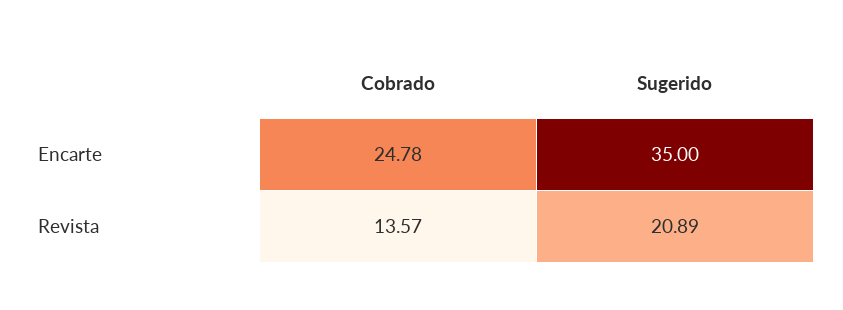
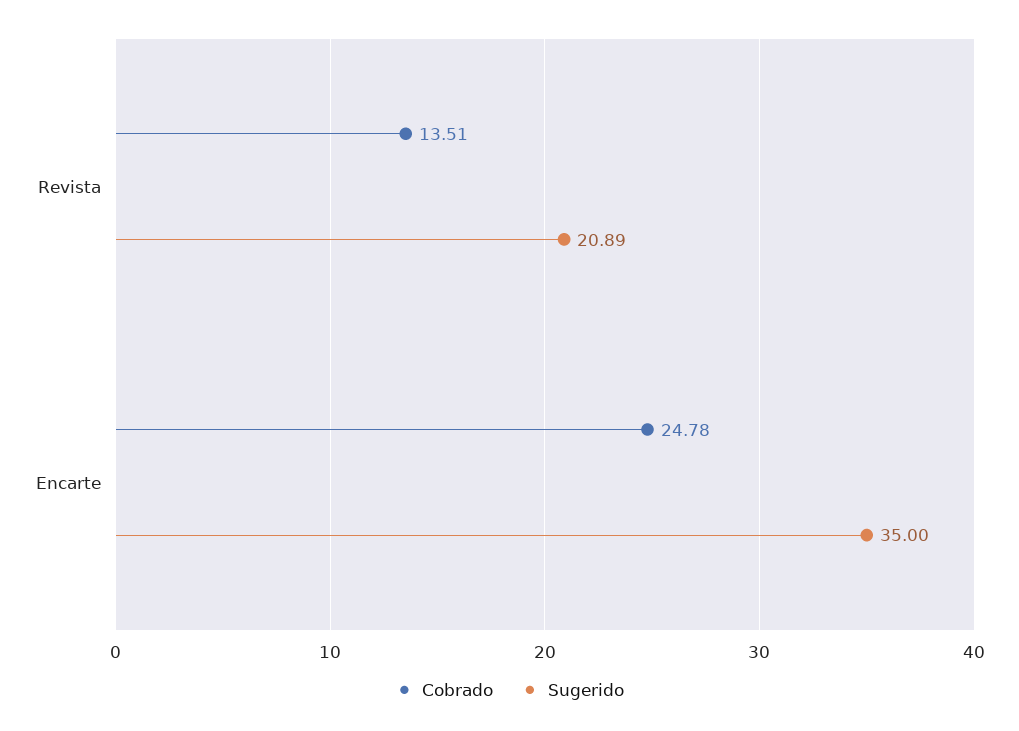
  {
    "Cobrado": {
      "Encarte": 24.78,
-     "Revista": 13.57
+     "Revista": 13.51
    },
    "Sugerido": {
      "Encarte": 35,
      "Revista": 20.89
    }
  }

